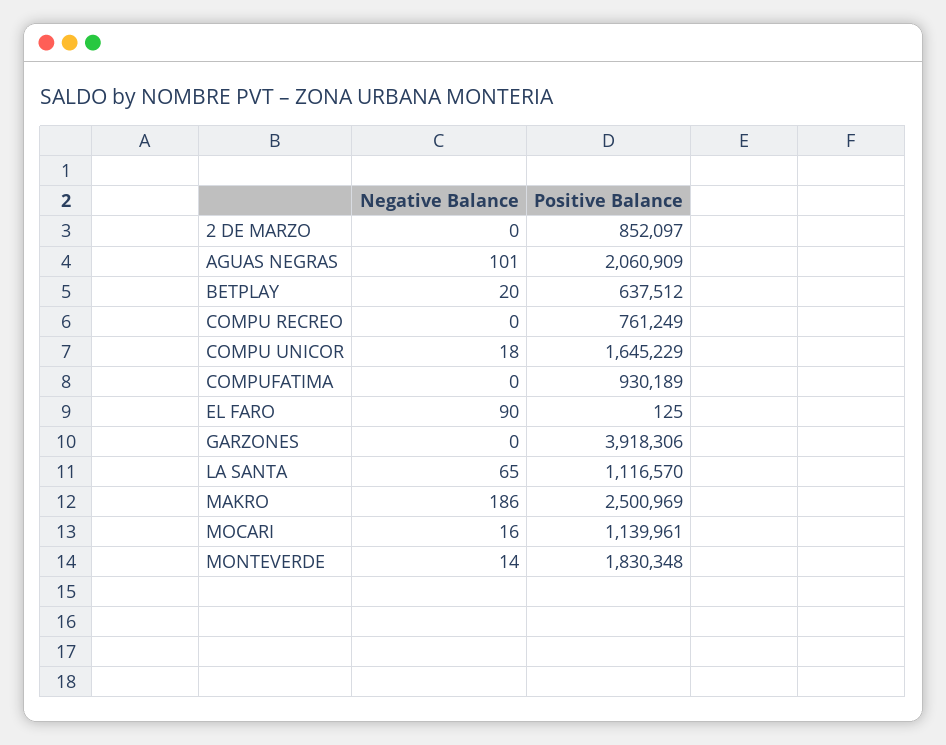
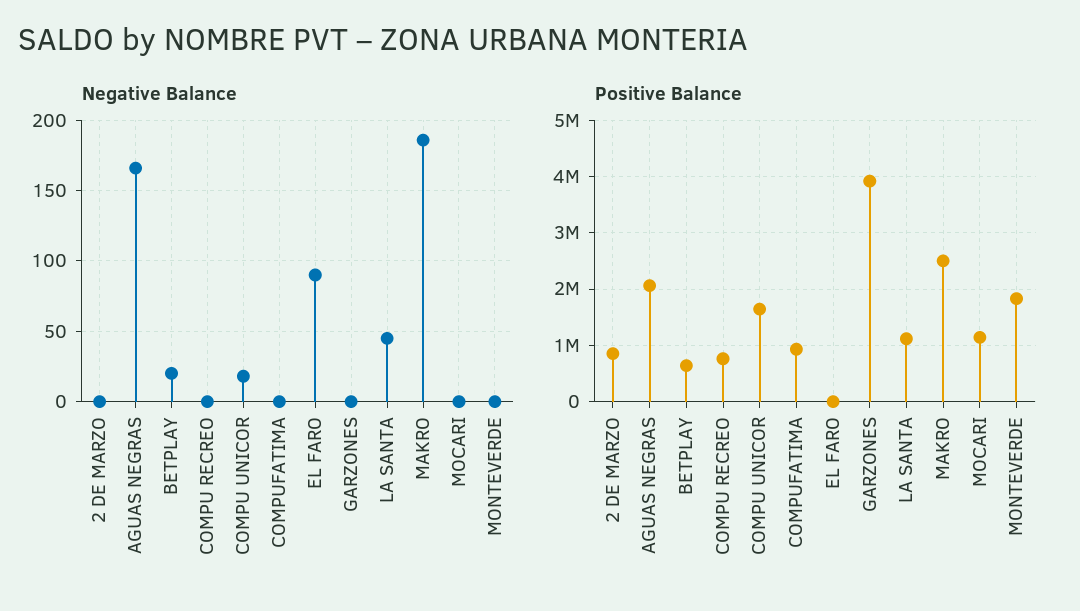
  {
    "Negative Balance": {
      "2 DE MARZO": 0,
-     "AGUAS NEGRAS": 101,
+     "AGUAS NEGRAS": 165,
      "BETPLAY": 20,
      "COMPU RECREO": 0,
      "COMPU UNICOR": 18,
      "COMPUFATIMA": 0,
      "EL FARO": 90,
      "GARZONES": 0,
-     "LA SANTA": 65,
+     "LA SANTA": 45,
      "MAKRO": 186,
-     "MOCARI": 16,
+     "MOCARI": 0,
-     "MONTEVERDE": 14
+     "MONTEVERDE": 0
    },
    "Positive Balance": {
      "2 DE MARZO": 852097,
      "AGUAS NEGRAS": 2060909,
      "BETPLAY": 637512,
      "COMPU RECREO": 761249,
      "COMPU UNICOR": 1645229,
      "COMPUFATIMA": 930189,
      "EL FARO": 125,
      "GARZONES": 3918306,
      "LA SANTA": 1116570,
      "MAKRO": 2500969,
      "MOCARI": 1139961,
      "MONTEVERDE": 1830348
    }
  }

